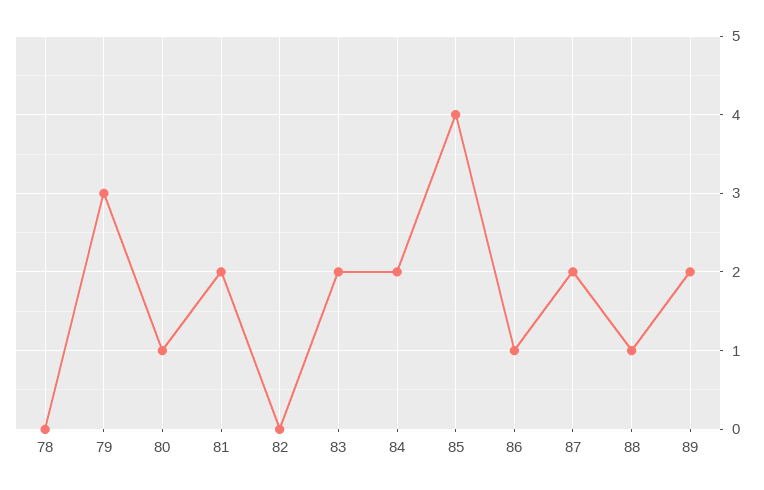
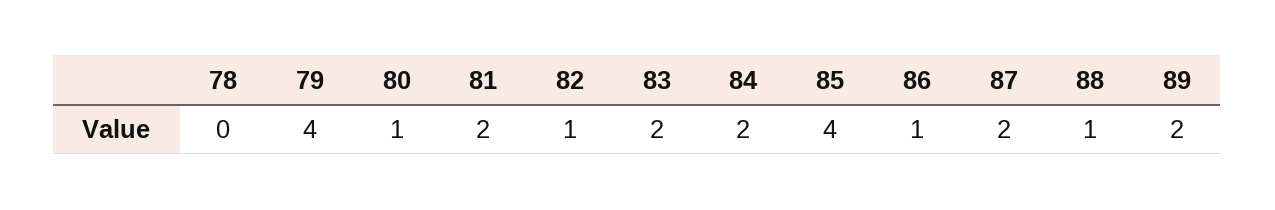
  {
    "78": 0,
-   "79": 3,
+   "79": 4,
    "80": 1,
    "81": 2,
-   "82": 0,
+   "82": 1,
    "83": 2,
    "84": 2,
    "85": 4,
    "86": 1,
    "87": 2,
    "88": 1,
    "89": 2
  }

